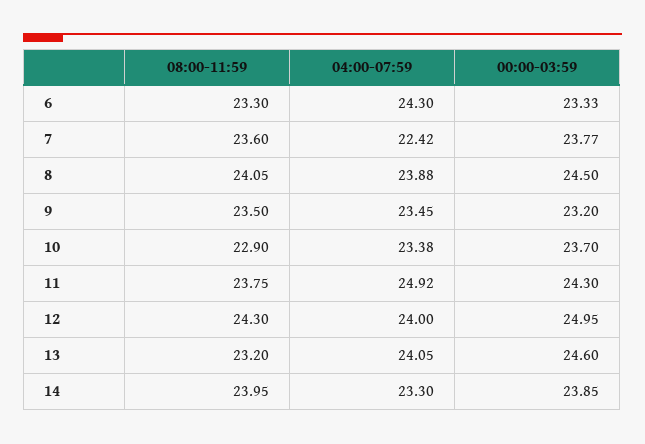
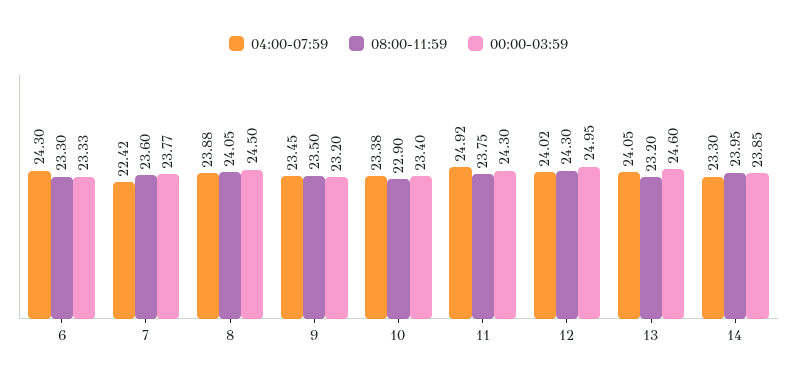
  {
    "08:00-11:59": {
      "6": 23.3,
      "7": 23.6,
      "8": 24.05,
      "9": 23.5,
      "10": 22.9,
      "11": 23.75,
      "12": 24.3,
      "13": 23.2,
      "14": 23.95
    },
    "04:00-07:59": {
      "6": 24.3,
      "7": 22.42,
      "8": 23.88,
      "9": 23.45,
      "10": 23.38,
      "11": 24.92,
-     "12": 24,
+     "12": 24.02,
      "13": 24.05,
      "14": 23.3
    },
    "00:00-03:59": {
      "6": 23.33,
      "7": 23.77,
      "8": 24.5,
      "9": 23.2,
-     "10": 23.7,
+     "10": 23.4,
      "11": 24.3,
      "12": 24.95,
      "13": 24.6,
      "14": 23.85
    }
  }

